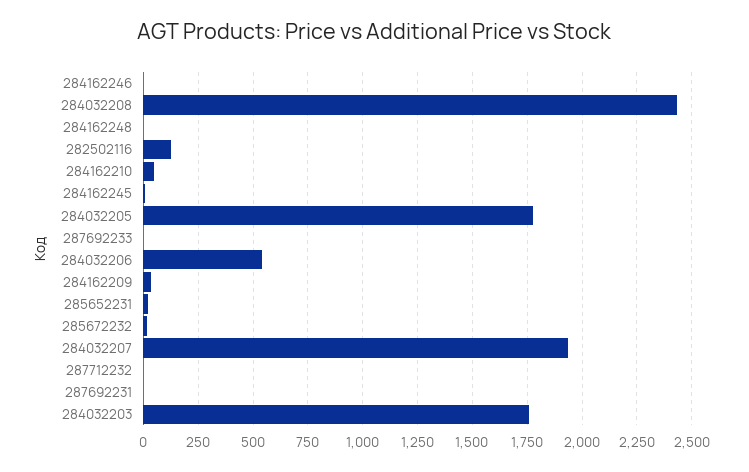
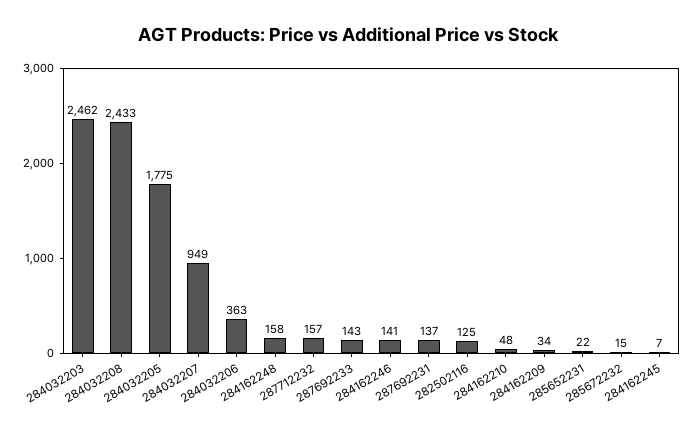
  {
-   "284162246": 0,
+   "284162246": 141,
    "284032208": 2433,
-   "284162248": 0,
+   "284162248": 158,
    "282502116": 125,
    "284162210": 48,
    "284162245": 7,
    "284032205": 1775,
-   "287692233": 0,
+   "287692233": 143,
-   "284032206": 550,
+   "284032206": 363,
    "284162209": 34,
    "285652231": 22,
    "285672232": 15,
-   "284032207": 1950,
+   "284032207": 949,
-   "287712232": 0,
+   "287712232": 157,
-   "287692231": 0,
+   "287692231": 137,
-   "284032203": 1750
+   "284032203": 2462
  }

